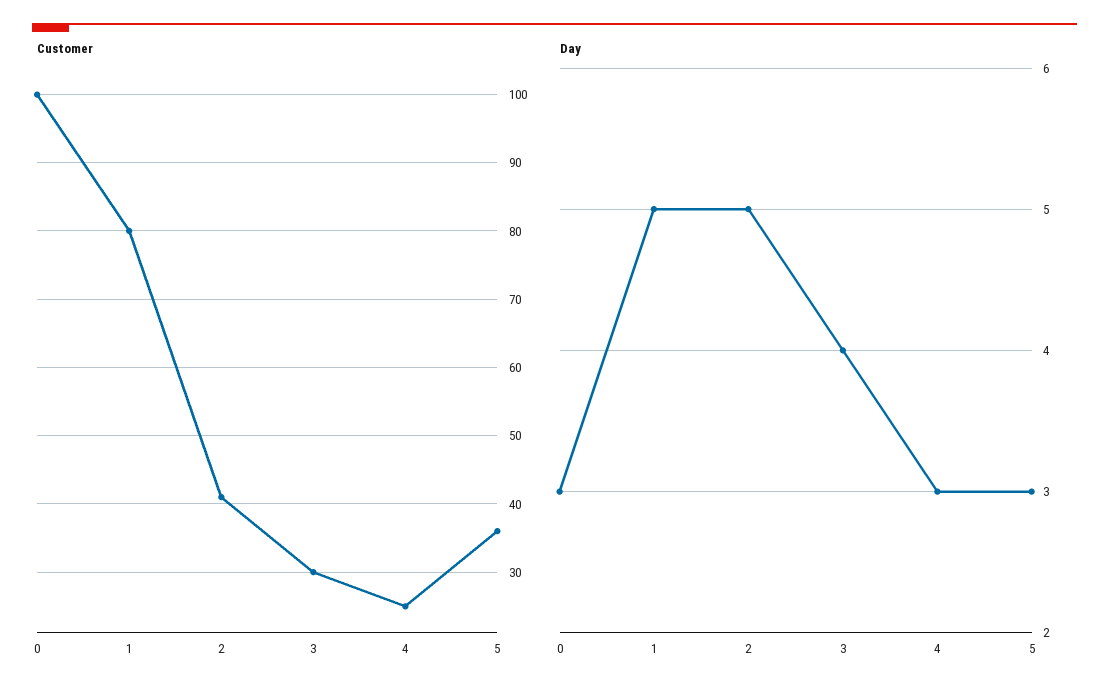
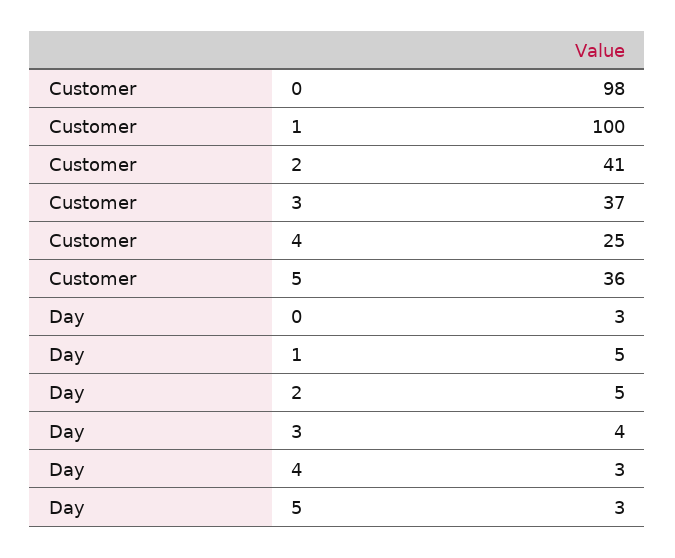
  {
    "Customer": {
-     "0": 100,
+     "0": 98,
-     "1": 80,
+     "1": 100,
      "2": 41,
-     "3": 30,
+     "3": 37,
      "4": 25,
      "5": 36
    },
    "Day": {
      "0": 3,
      "1": 5,
      "2": 5,
      "3": 4,
      "4": 3,
      "5": 3
    }
  }

